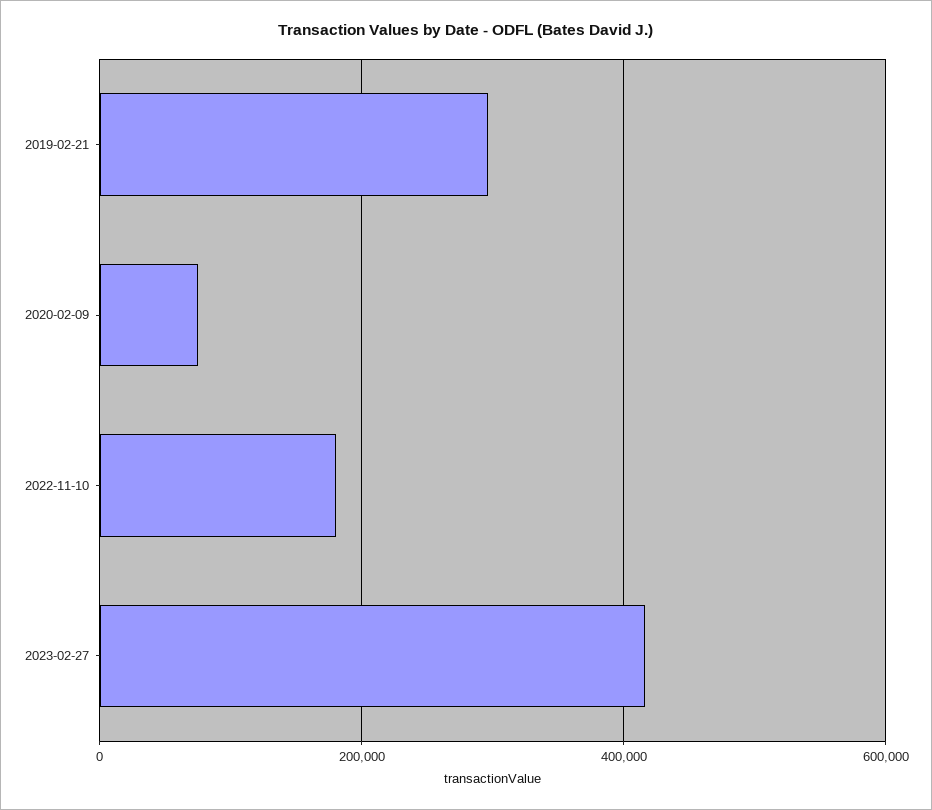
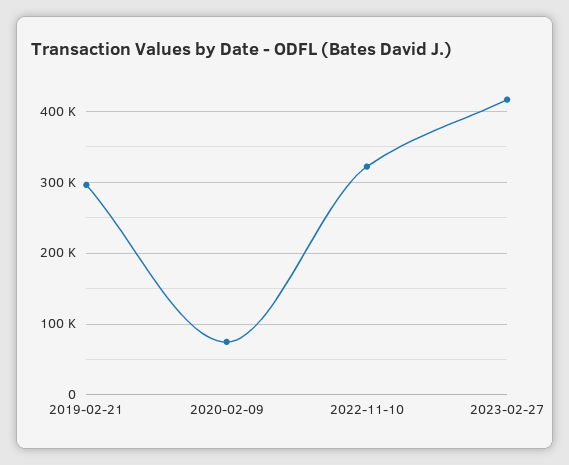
  {
    "2019-02-21": 300000,
    "2020-02-09": 70000,
-   "2022-11-10": 180000,
+   "2022-11-10": 320000,
    "2023-02-27": 420000
  }

